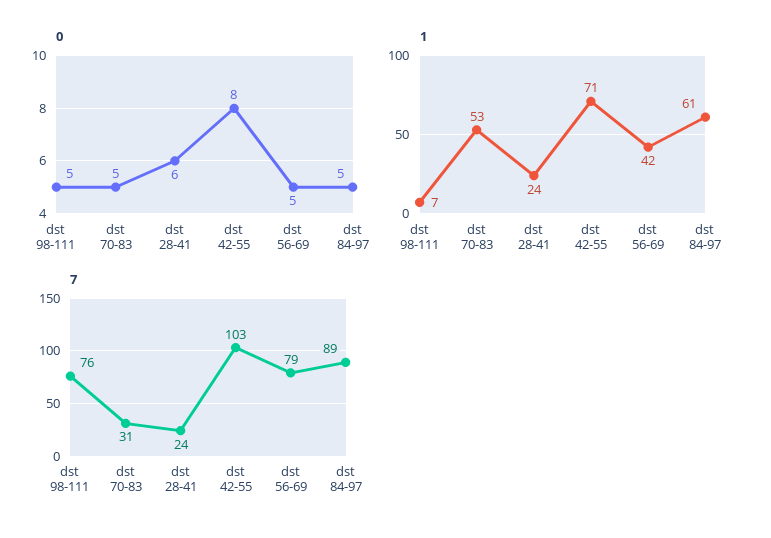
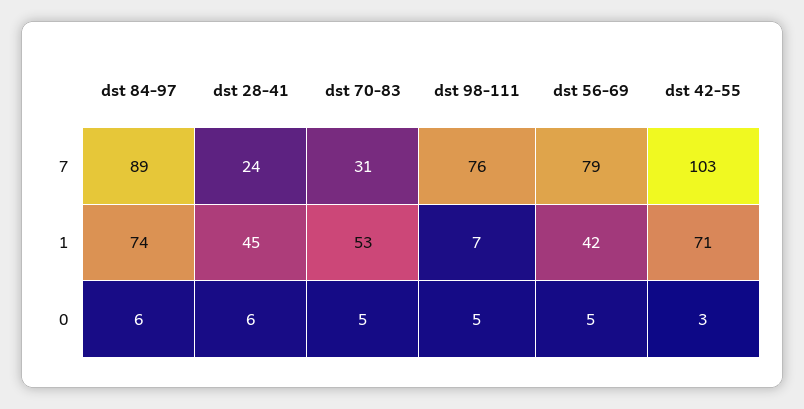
  {
    "0": {
      "dst 98-111": 5,
      "dst 70-83": 5,
      "dst 28-41": 6,
-     "dst 42-55": 8,
+     "dst 42-55": 3,
      "dst 56-69": 5,
-     "dst 84-97": 5
+     "dst 84-97": 6
    },
    "1": {
      "dst 98-111": 7,
      "dst 70-83": 53,
-     "dst 28-41": 24,
+     "dst 28-41": 45,
      "dst 42-55": 71,
      "dst 56-69": 42,
-     "dst 84-97": 61
+     "dst 84-97": 74
    },
    "7": {
      "dst 98-111": 76,
      "dst 70-83": 31,
      "dst 28-41": 24,
      "dst 42-55": 103,
      "dst 56-69": 79,
      "dst 84-97": 89
    }
  }

